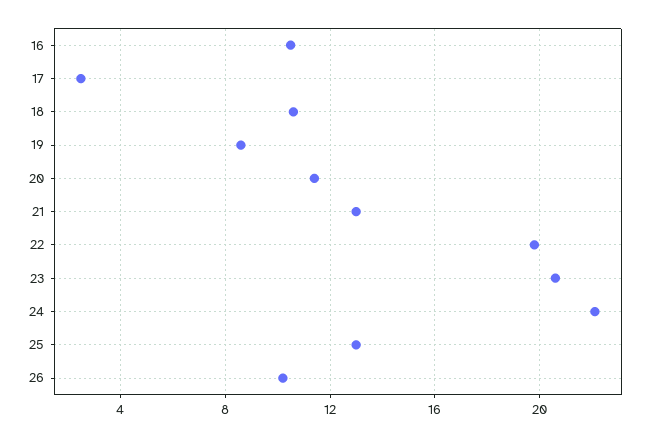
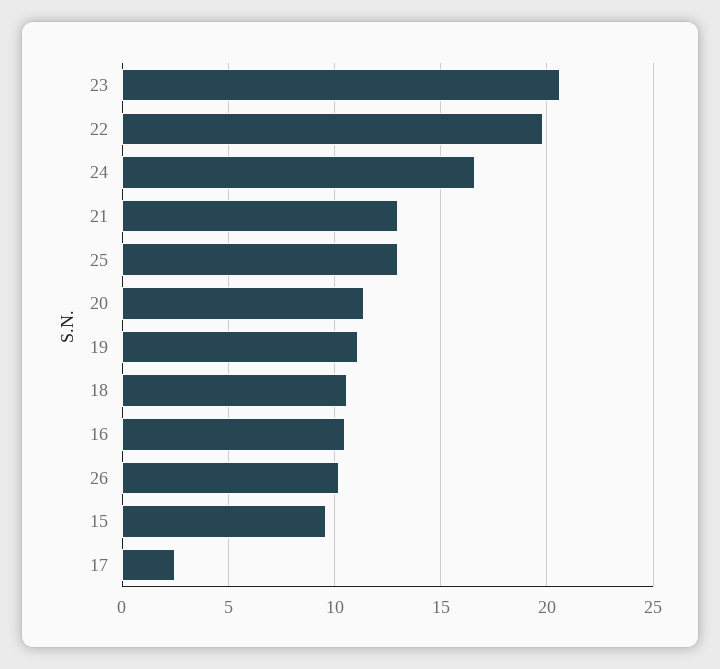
  {
    "16": 10.5,
    "17": 2.5,
    "18": 10.5,
-   "19": 8.5,
+   "19": 11,
    "20": 11.5,
    "21": 13,
    "22": 20,
    "23": 20.5,
-   "24": 22,
+   "24": 16.5,
    "25": 13,
-   "26": 10
+   "26": 10,
+   "15": 9.5
  }

